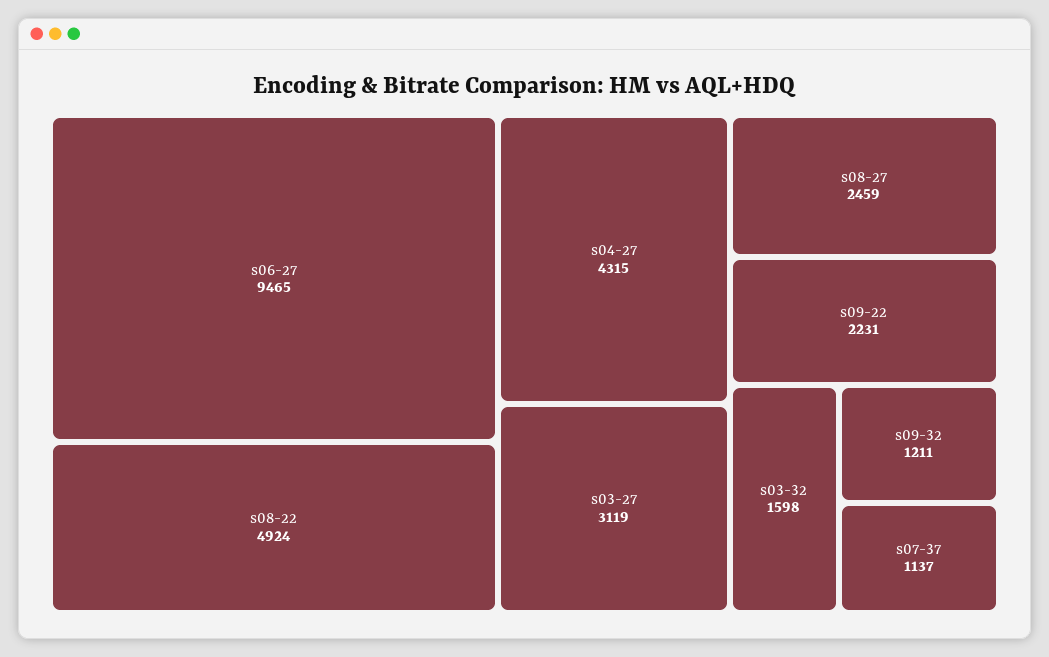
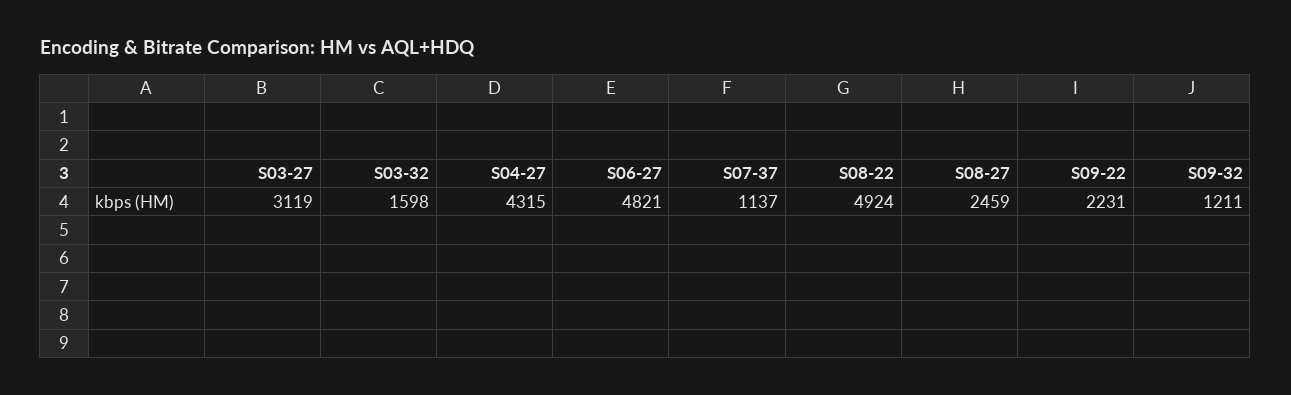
  {
-   "s06-27": 9465,
+   "s06-27": 4821,
    "s08-22": 4924,
    "s04-27": 4315,
    "s03-27": 3119,
    "s08-27": 2459,
    "s09-22": 2231,
    "s03-32": 1598,
    "s09-32": 1211,
    "s07-37": 1137
  }

